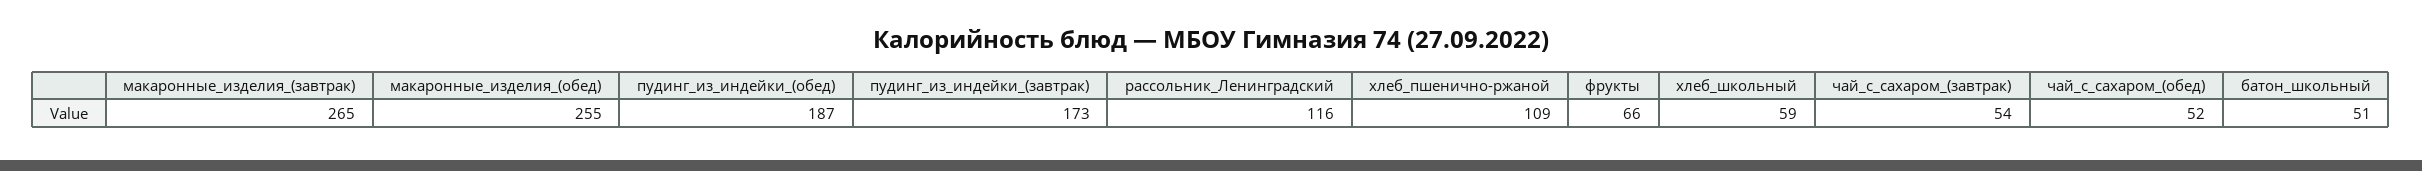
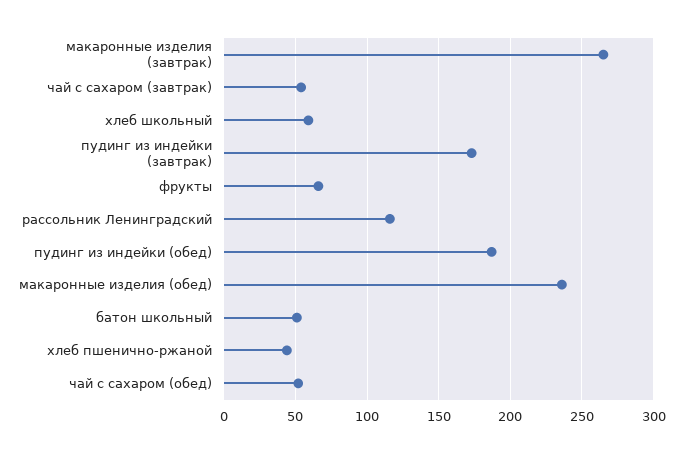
  {
    "макаронные_изделия_(завтрак)": 265,
-   "макаронные_изделия_(обед)": 255,
+   "макаронные_изделия_(обед)": 235,
    "пудинг_из_индейки_(обед)": 187,
    "пудинг_из_индейки_(завтрак)": 173,
    "рассольник_Ленинградский": 116,
-   "хлеб_пшенично-ржаной": 109,
+   "хлеб_пшенично-ржаной": 45,
    "фрукты": 66,
    "хлеб_школьный": 59,
    "чай_с_сахаром_(завтрак)": 54,
    "чай_с_сахаром_(обед)": 52,
    "батон_школьный": 51
  }

